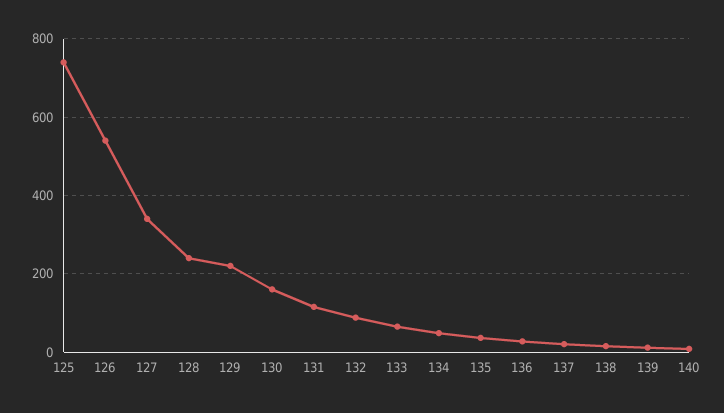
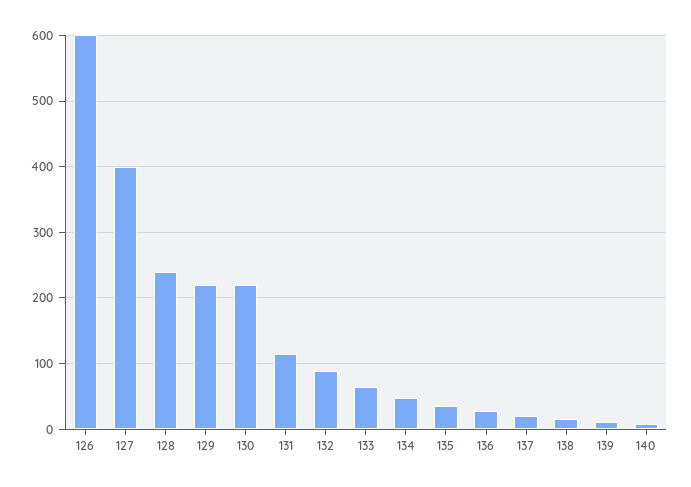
  {
-   "125": 740,
-   "126": 540,
+   "126": 600,
-   "127": 340,
+   "127": 400,
    "128": 240,
    "129": 220,
-   "130": 160,
+   "130": 220,
    "131": 120,
    "132": 90,
    "133": 70,
    "134": 50,
    "135": 40,
    "136": 30,
    "137": 20,
    "138": 20,
    "139": 10,
    "140": 10
  }

